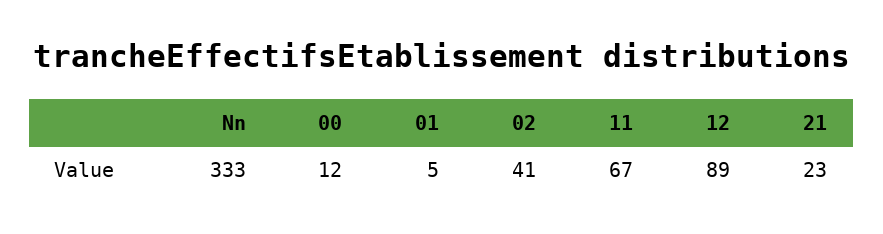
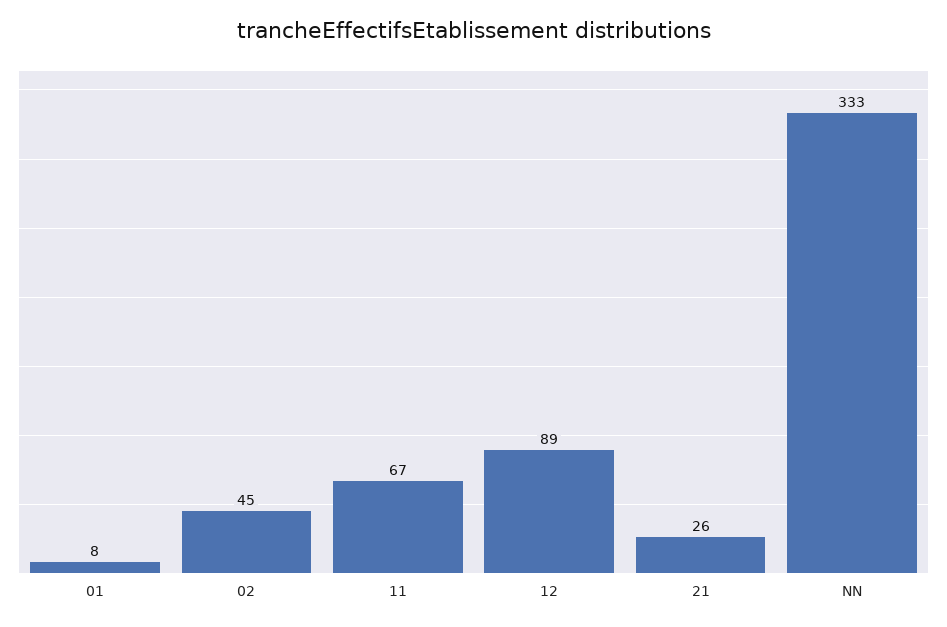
  {
    "Nn": 333,
-   "00": 12,
-   "01": 5,
+   "01": 8,
-   "02": 41,
+   "02": 45,
    "11": 67,
    "12": 89,
-   "21": 23
+   "21": 26
  }

